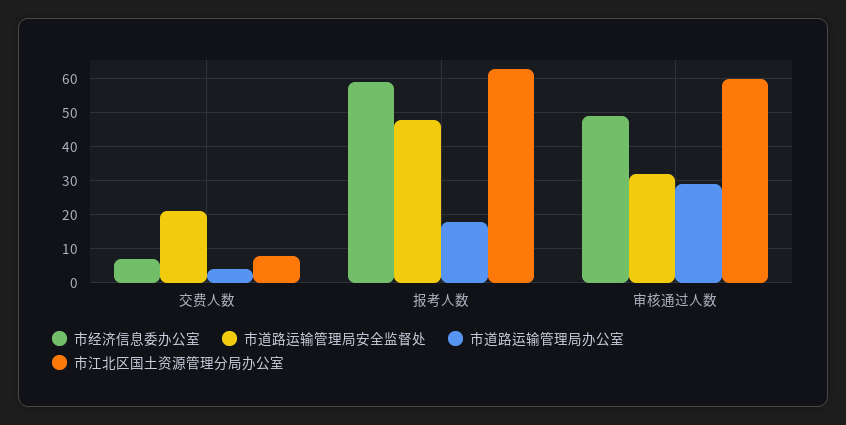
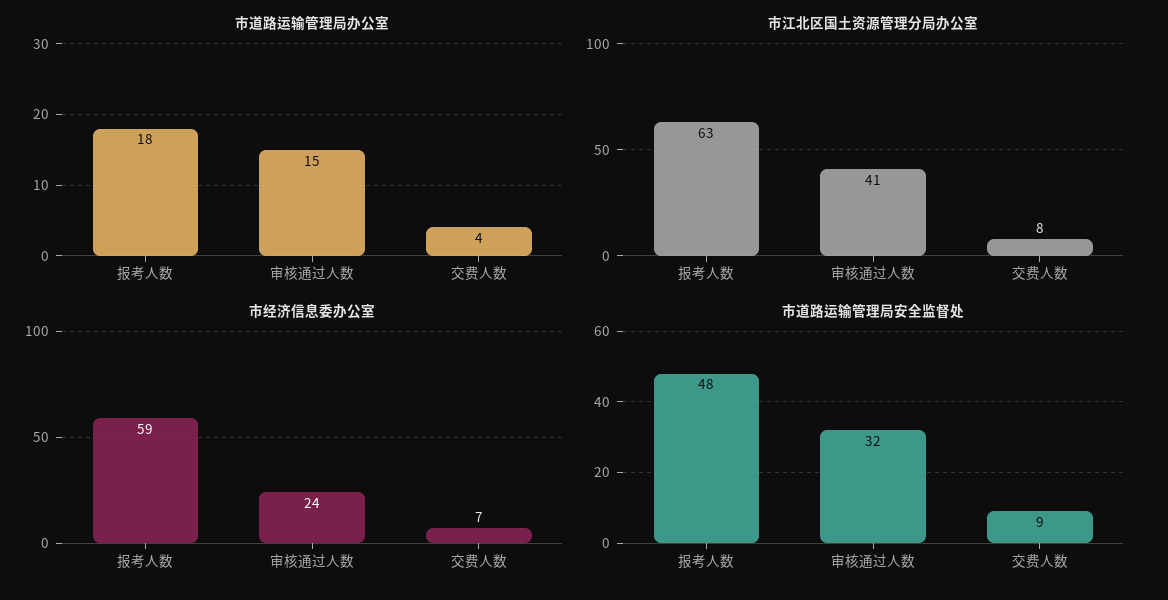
  {
    "市经济信息委办公室": {
      "交费人数": 7,
      "报考人数": 59,
-     "审核通过人数": 50
+     "审核通过人数": 24
    },
    "市道路运输管理局安全监督处": {
-     "交费人数": 20,
+     "交费人数": 9,
      "报考人数": 48,
      "审核通过人数": 32
    },
    "市道路运输管理局办公室": {
      "交费人数": 4,
      "报考人数": 18,
-     "审核通过人数": 30
+     "审核通过人数": 15
    },
    "市江北区国土资源管理分局办公室": {
      "交费人数": 8,
      "报考人数": 63,
-     "审核通过人数": 60
+     "审核通过人数": 41
    }
  }

